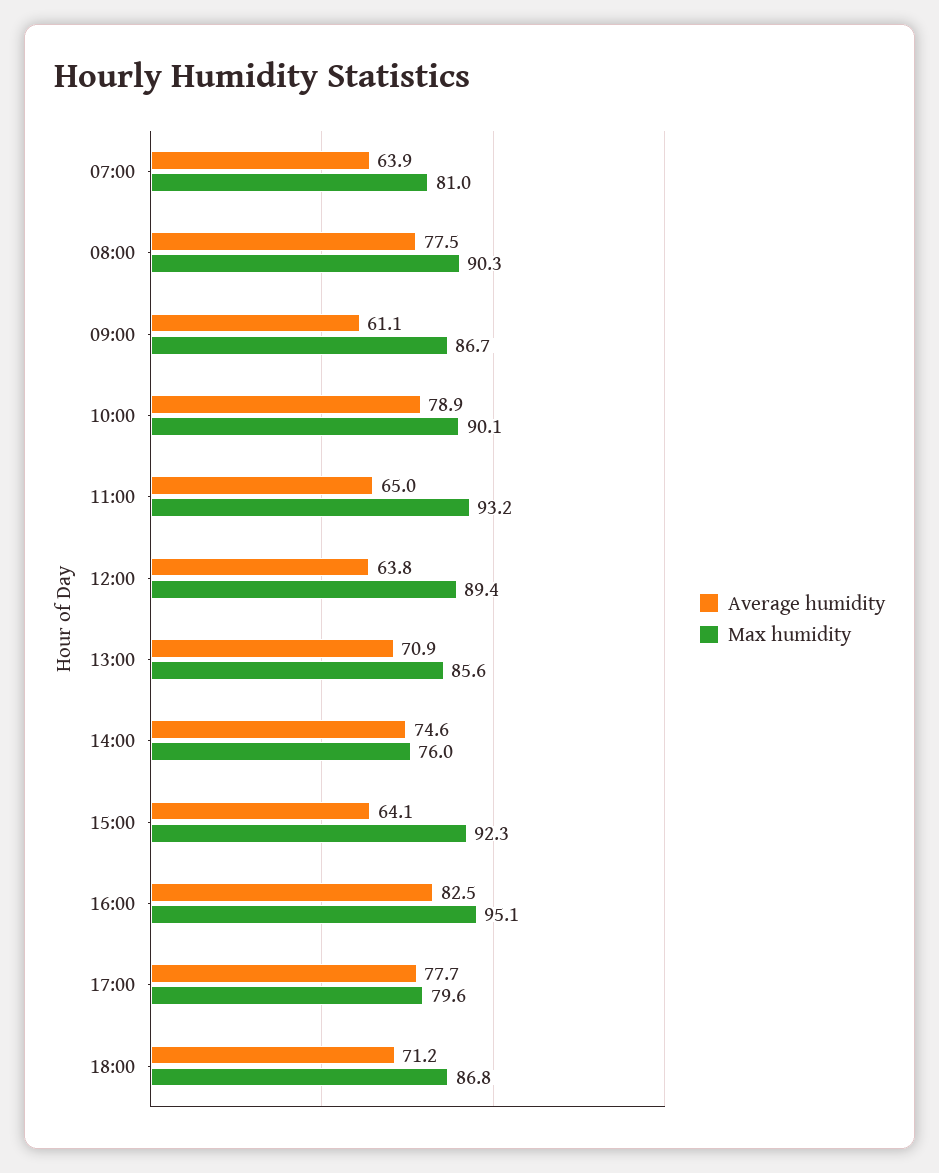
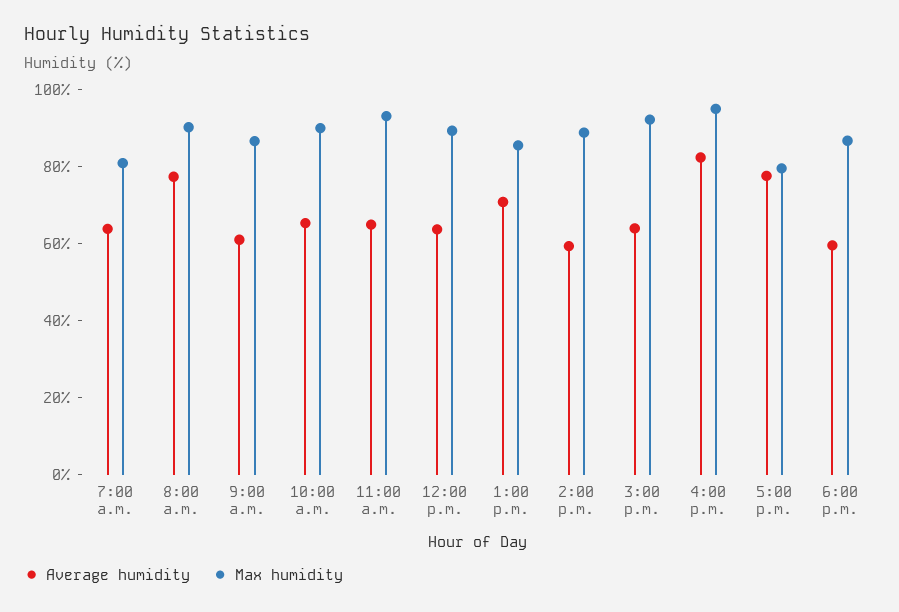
  {
    "Average humidity": {
      "07:00": 63.9,
      "08:00": 77.5,
      "09:00": 61.1,
-     "10:00": 78.9,
+     "10:00": 65,
      "11:00": 65,
      "12:00": 63.8,
      "13:00": 70.9,
-     "14:00": 74.6,
+     "14:00": 60,
      "15:00": 64.1,
      "16:00": 82.5,
      "17:00": 77.7,
-     "18:00": 71.2
+     "18:00": 60
    },
    "Max humidity": {
      "07:00": 81,
      "08:00": 90.3,
      "09:00": 86.7,
      "10:00": 90.1,
      "11:00": 93.2,
      "12:00": 89.4,
      "13:00": 85.6,
-     "14:00": 76,
+     "14:00": 90,
      "15:00": 92.3,
      "16:00": 95.1,
      "17:00": 79.6,
      "18:00": 86.8
    }
  }

